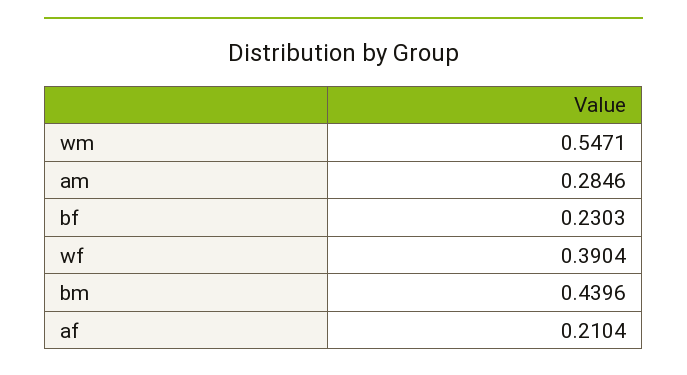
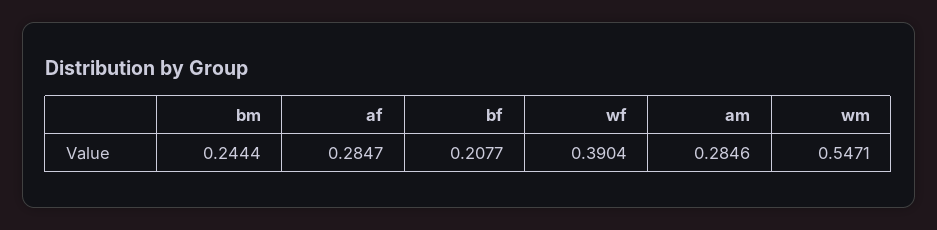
  {
    "wm": 0.5471,
    "am": 0.2846,
-   "bf": 0.2303,
+   "bf": 0.2077,
    "wf": 0.3904,
-   "bm": 0.4396,
+   "bm": 0.2444,
-   "af": 0.2104
+   "af": 0.2847
  }

